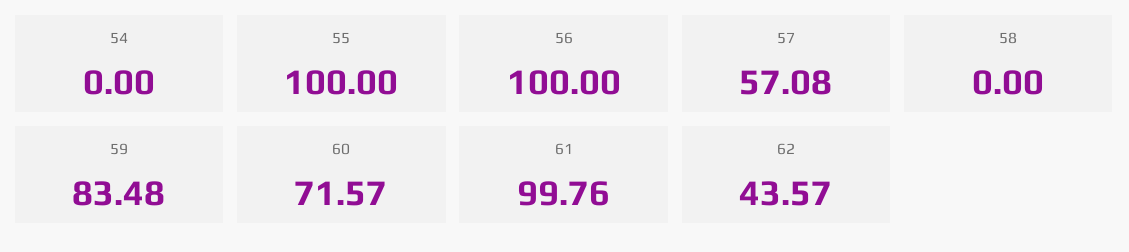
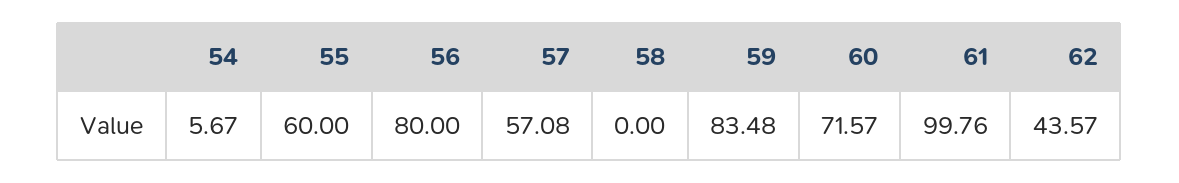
  {
-   "54": 0,
+   "54": 5.67,
-   "55": 100,
+   "55": 60,
-   "56": 100,
+   "56": 80,
    "57": 57.08,
    "58": 0,
    "59": 83.48,
    "60": 71.57,
    "61": 99.76,
    "62": 43.57
  }

